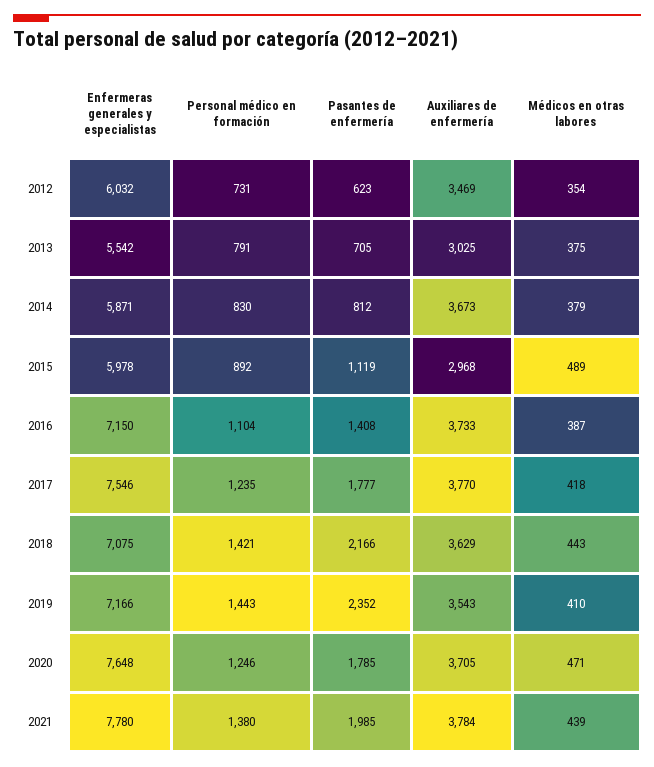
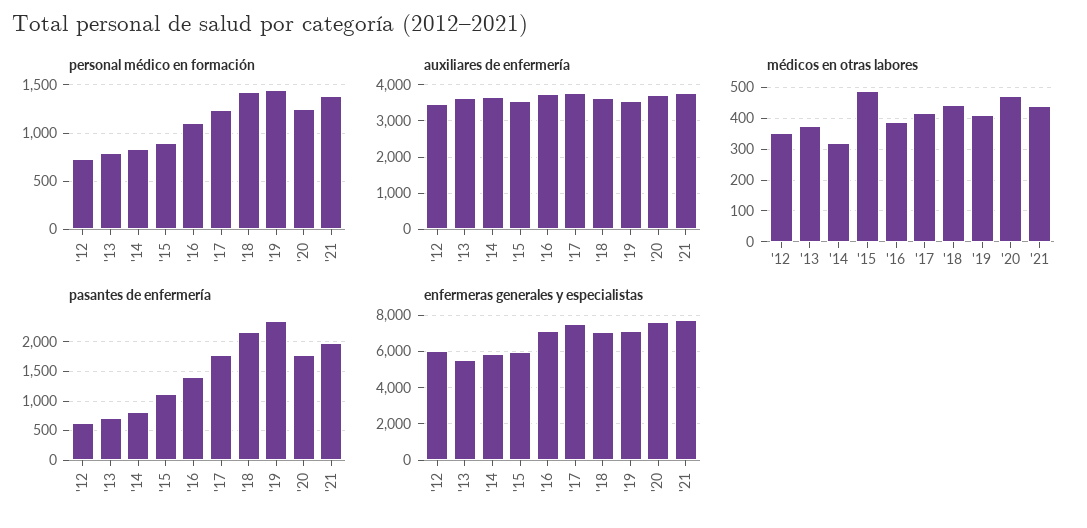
  {
    "Enfermeras generales y especialistas": {
      "2012": 6032,
      "2013": 5542,
      "2014": 5871,
      "2015": 5978,
      "2016": 7150,
      "2017": 7546,
      "2018": 7075,
      "2019": 7166,
      "2020": 7648,
      "2021": 7780
    },
    "Personal médico en formación": {
      "2012": 731,
      "2013": 791,
      "2014": 830,
      "2015": 892,
      "2016": 1104,
      "2017": 1235,
      "2018": 1421,
      "2019": 1443,
      "2020": 1246,
      "2021": 1380
    },
    "Pasantes de enfermería": {
      "2012": 623,
      "2013": 705,
      "2014": 812,
      "2015": 1119,
      "2016": 1408,
      "2017": 1777,
      "2018": 2166,
      "2019": 2352,
      "2020": 1785,
      "2021": 1985
    },
    "Auxiliares de enfermería": {
      "2012": 3469,
-     "2013": 3025,
+     "2013": 3600,
      "2014": 3673,
-     "2015": 2968,
+     "2015": 3600,
      "2016": 3733,
      "2017": 3770,
      "2018": 3629,
      "2019": 3543,
      "2020": 3705,
      "2021": 3784
    },
    "Médicos en otras labores": {
      "2012": 354,
      "2013": 375,
-     "2014": 379,
+     "2014": 320,
      "2015": 489,
      "2016": 387,
      "2017": 418,
      "2018": 443,
      "2019": 410,
      "2020": 471,
      "2021": 439
    }
  }

